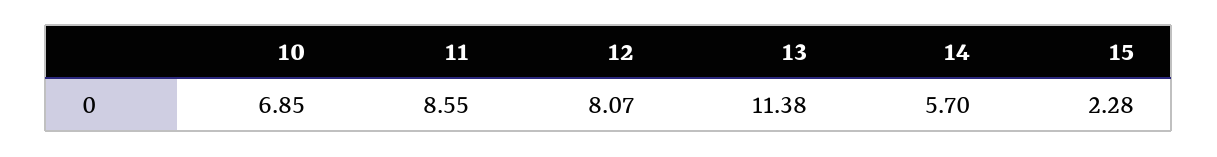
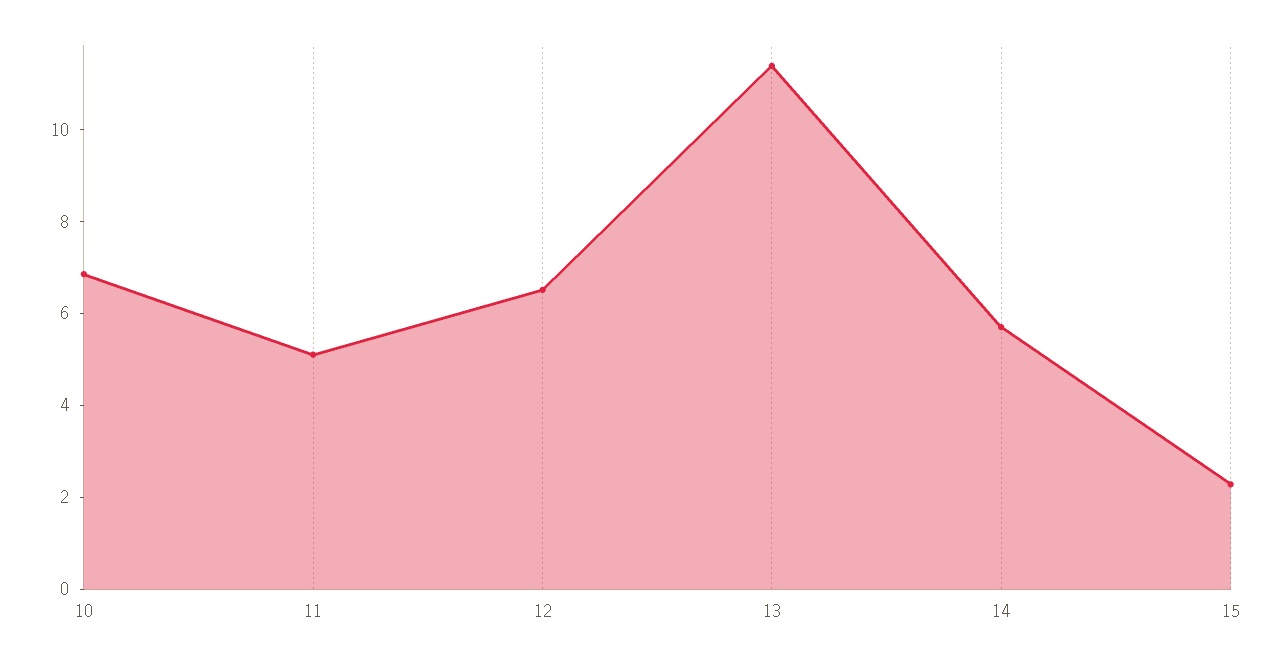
  {
    "10": 6.85,
-   "11": 8.55,
+   "11": 5,
-   "12": 8.07,
+   "12": 6.5,
    "13": 11.38,
    "14": 5.7,
    "15": 2.28
  }

